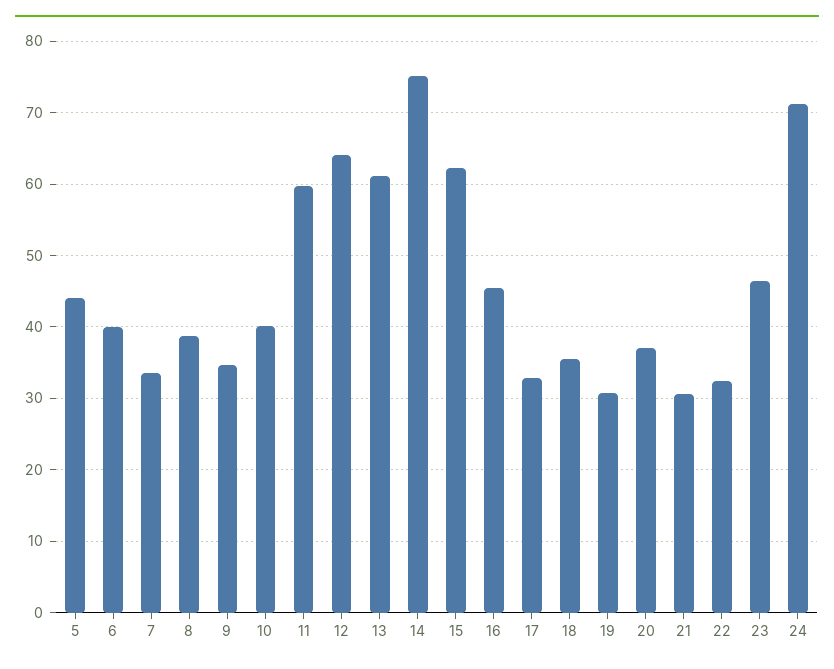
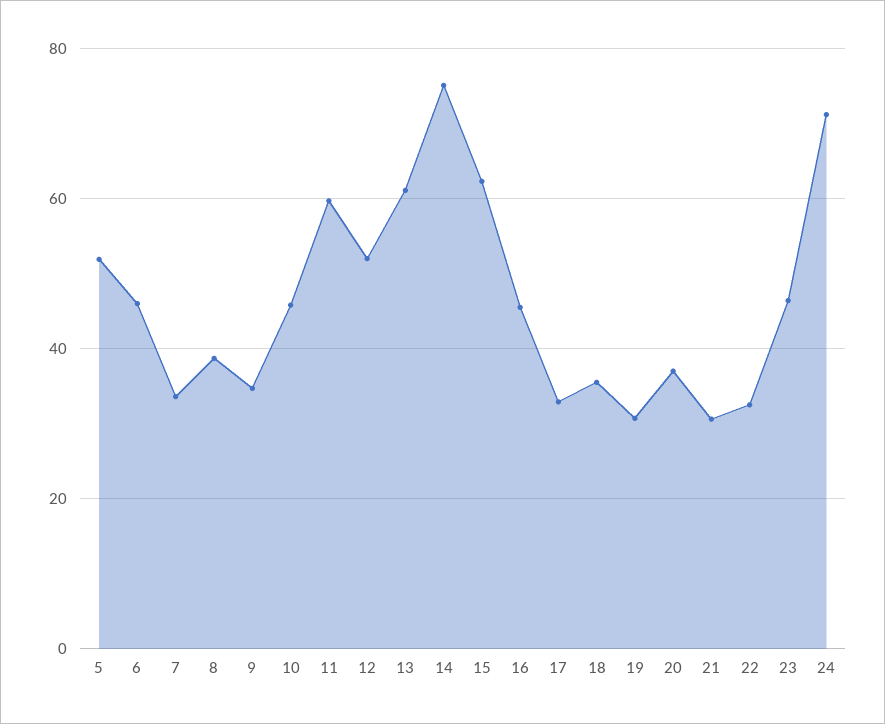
  {
-   "5": 44,
+   "5": 52,
-   "6": 40,
+   "6": 46,
    "7": 34,
    "8": 39,
    "9": 35,
-   "10": 40,
+   "10": 46,
    "11": 60,
-   "12": 64,
+   "12": 52,
    "13": 61,
    "14": 75,
    "15": 62,
    "16": 46,
    "17": 33,
    "18": 36,
    "19": 31,
    "20": 37,
    "21": 31,
    "22": 33,
    "23": 46,
    "24": 71
  }

